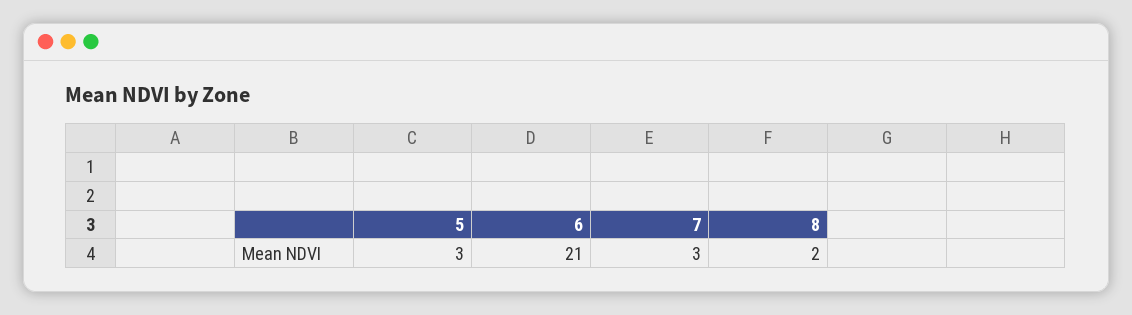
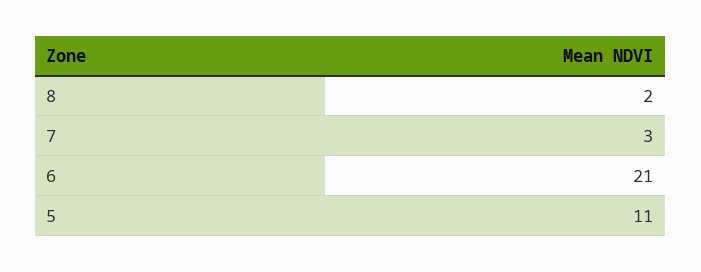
  {
-   "5": 3,
+   "5": 11,
    "6": 21,
    "7": 3,
    "8": 2
  }

